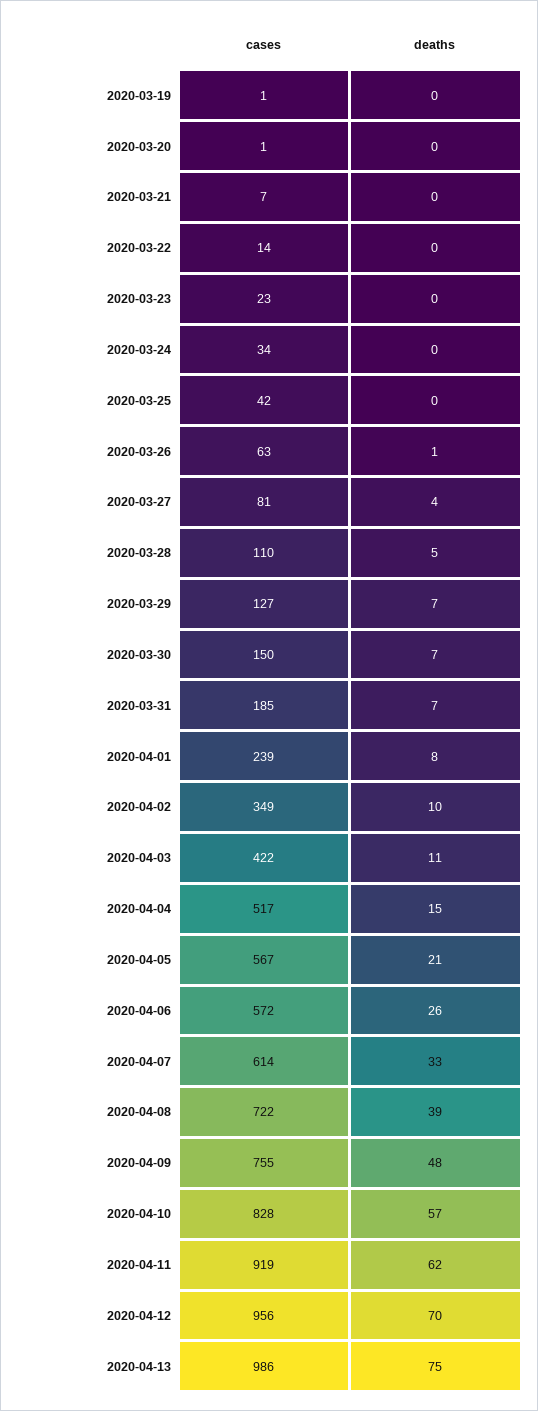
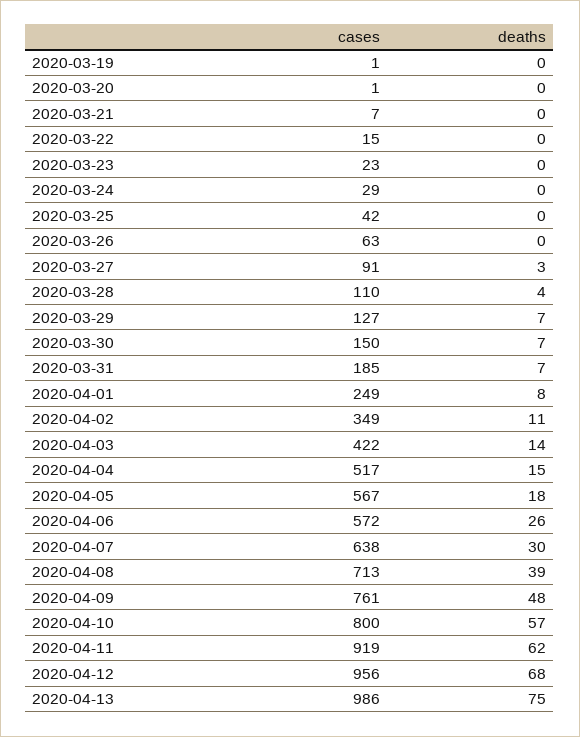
  {
    "cases": {
      "2020-03-19": 1,
      "2020-03-20": 1,
      "2020-03-21": 7,
-     "2020-03-22": 14,
+     "2020-03-22": 15,
      "2020-03-23": 23,
-     "2020-03-24": 34,
+     "2020-03-24": 29,
      "2020-03-25": 42,
      "2020-03-26": 63,
-     "2020-03-27": 81,
+     "2020-03-27": 91,
      "2020-03-28": 110,
      "2020-03-29": 127,
      "2020-03-30": 150,
      "2020-03-31": 185,
-     "2020-04-01": 239,
+     "2020-04-01": 249,
      "2020-04-02": 349,
      "2020-04-03": 422,
      "2020-04-04": 517,
      "2020-04-05": 567,
      "2020-04-06": 572,
-     "2020-04-07": 614,
+     "2020-04-07": 638,
-     "2020-04-08": 722,
+     "2020-04-08": 713,
-     "2020-04-09": 755,
+     "2020-04-09": 761,
-     "2020-04-10": 828,
+     "2020-04-10": 800,
      "2020-04-11": 919,
      "2020-04-12": 956,
      "2020-04-13": 986
    },
    "deaths": {
      "2020-03-19": 0,
      "2020-03-20": 0,
      "2020-03-21": 0,
      "2020-03-22": 0,
      "2020-03-23": 0,
      "2020-03-24": 0,
      "2020-03-25": 0,
-     "2020-03-26": 1,
+     "2020-03-26": 0,
-     "2020-03-27": 4,
+     "2020-03-27": 3,
-     "2020-03-28": 5,
+     "2020-03-28": 4,
      "2020-03-29": 7,
      "2020-03-30": 7,
      "2020-03-31": 7,
      "2020-04-01": 8,
-     "2020-04-02": 10,
+     "2020-04-02": 11,
-     "2020-04-03": 11,
+     "2020-04-03": 14,
      "2020-04-04": 15,
-     "2020-04-05": 21,
+     "2020-04-05": 18,
      "2020-04-06": 26,
-     "2020-04-07": 33,
+     "2020-04-07": 30,
      "2020-04-08": 39,
      "2020-04-09": 48,
      "2020-04-10": 57,
      "2020-04-11": 62,
-     "2020-04-12": 70,
+     "2020-04-12": 68,
      "2020-04-13": 75
    }
  }

